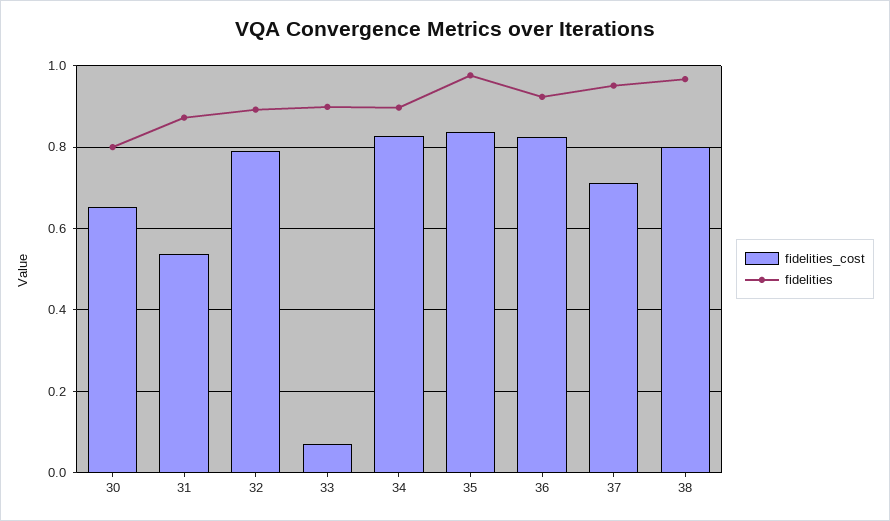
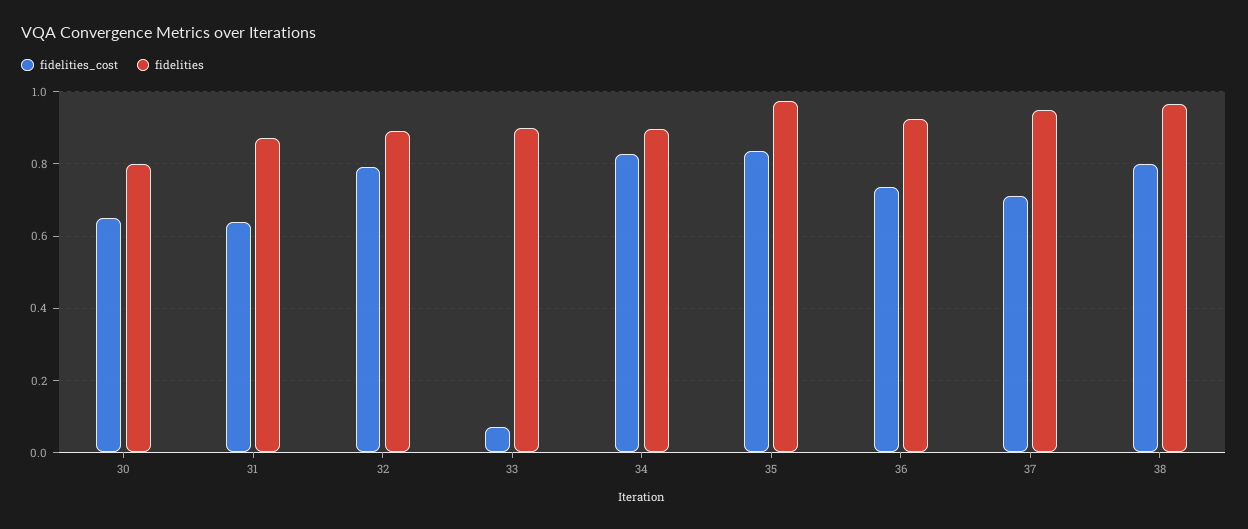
  {
    "fidelities_cost": {
      "30": 0.66,
-     "31": 0.54,
+     "31": 0.64,
      "32": 0.8,
      "33": 0.08,
      "34": 0.82,
      "35": 0.84,
-     "36": 0.82,
+     "36": 0.74,
      "37": 0.72,
      "38": 0.8
    },
    "fidelities": {
      "30": 0.8,
      "31": 0.88,
      "32": 0.9,
      "33": 0.9,
      "34": 0.9,
      "35": 0.98,
      "36": 0.92,
      "37": 0.96,
      "38": 0.96
    }
  }

